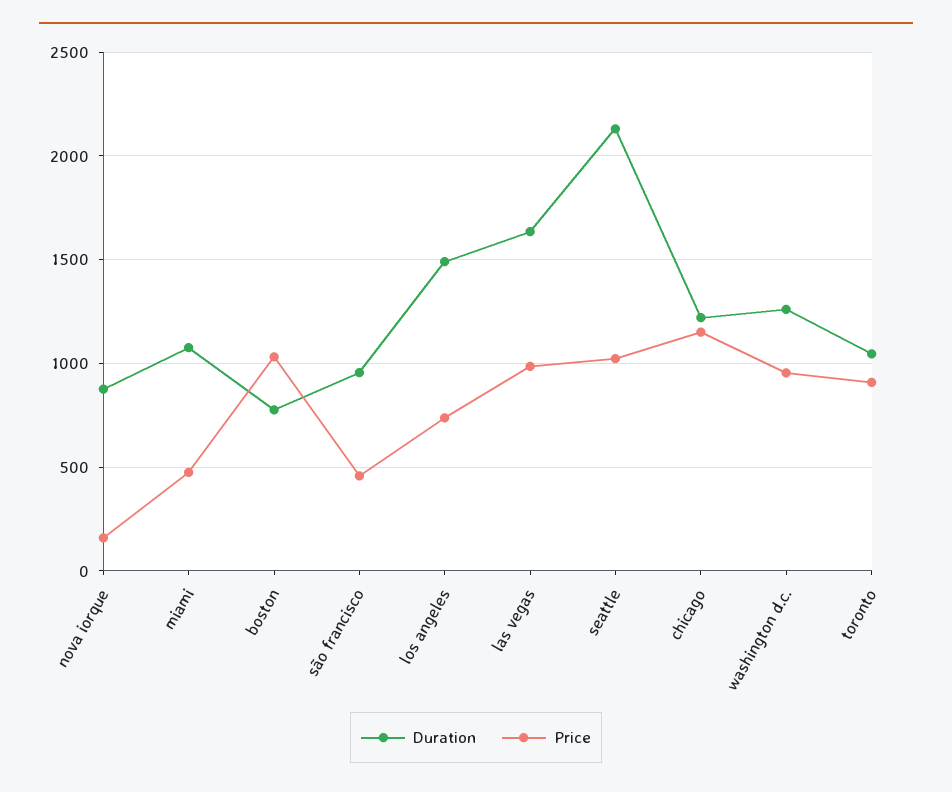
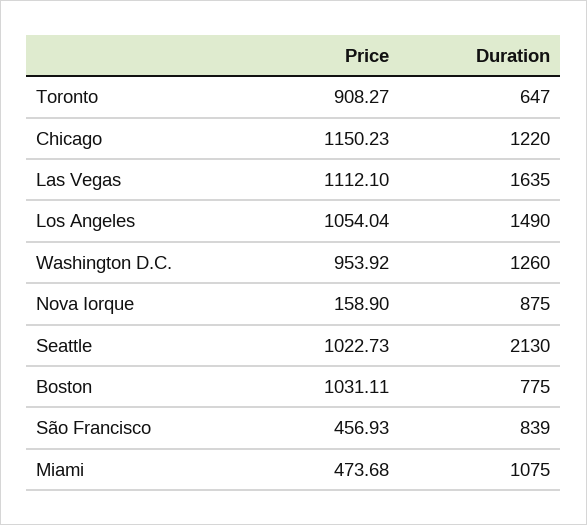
  {
    "Duration": {
      "nova iorque": 875,
      "miami": 1075,
      "boston": 775,
-     "são francisco": 950,
+     "são francisco": 839,
      "los angeles": 1490,
      "las vegas": 1635,
      "seattle": 2130,
      "chicago": 1220,
      "washington d.c.": 1260,
-     "toronto": 1050
+     "toronto": 647
    },
    "Price": {
      "nova iorque": 158.9,
      "miami": 473.68,
      "boston": 1031.11,
      "são francisco": 456.93,
-     "los angeles": 750,
+     "los angeles": 1054.04,
-     "las vegas": 1000,
+     "las vegas": 1112.1,
      "seattle": 1022.73,
      "chicago": 1150.23,
      "washington d.c.": 953.92,
      "toronto": 908.27
    }
  }

